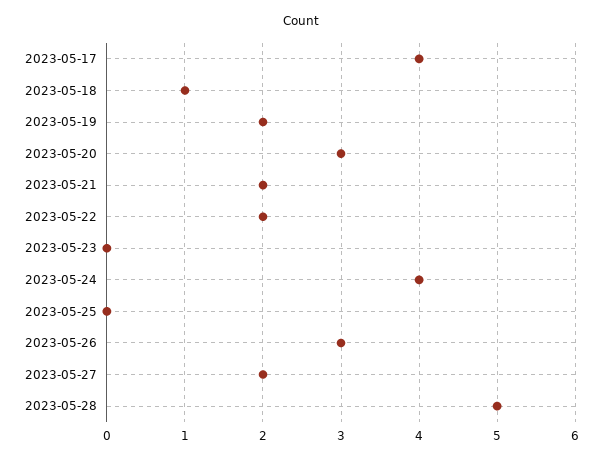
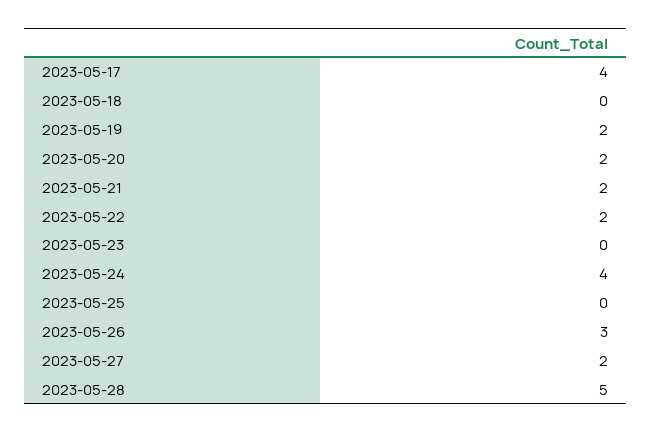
  {
    "2023-05-17": 4,
-   "2023-05-18": 1,
+   "2023-05-18": 0,
    "2023-05-19": 2,
-   "2023-05-20": 3,
+   "2023-05-20": 2,
    "2023-05-21": 2,
    "2023-05-22": 2,
    "2023-05-23": 0,
    "2023-05-24": 4,
    "2023-05-25": 0,
    "2023-05-26": 3,
    "2023-05-27": 2,
    "2023-05-28": 5
  }

